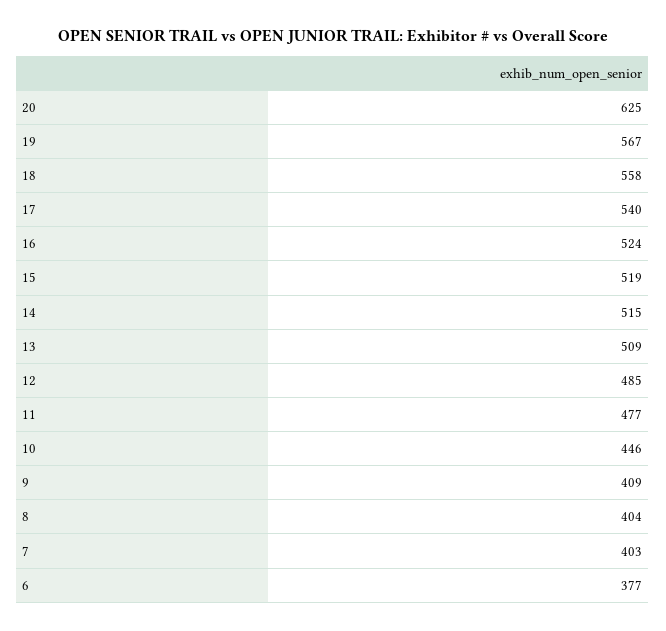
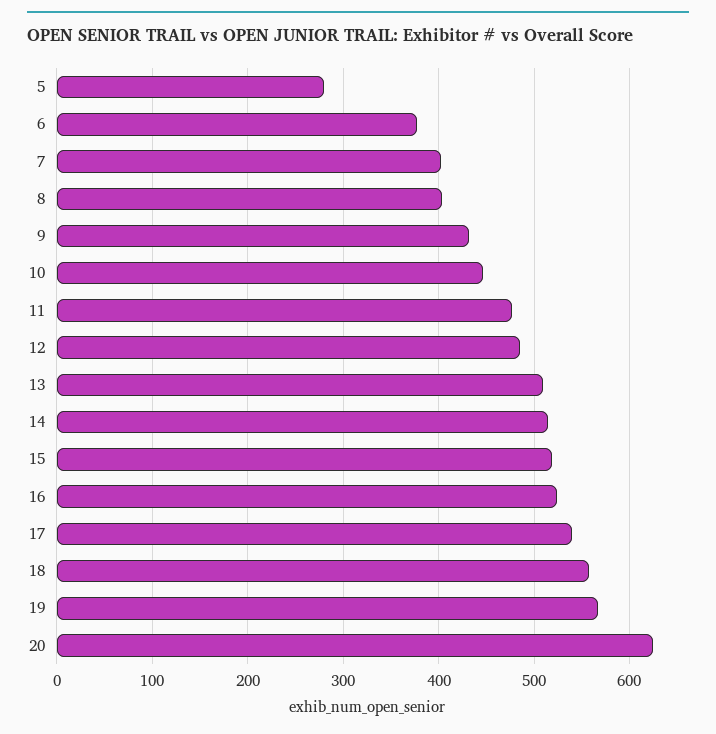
  {
    "20": 625,
    "19": 567,
    "18": 558,
    "17": 540,
    "16": 524,
    "15": 519,
    "14": 515,
    "13": 509,
    "12": 485,
    "11": 477,
    "10": 446,
-   "9": 409,
+   "9": 430,
    "8": 404,
    "7": 403,
-   "6": 377
+   "6": 377,
+   "5": 280
  }

